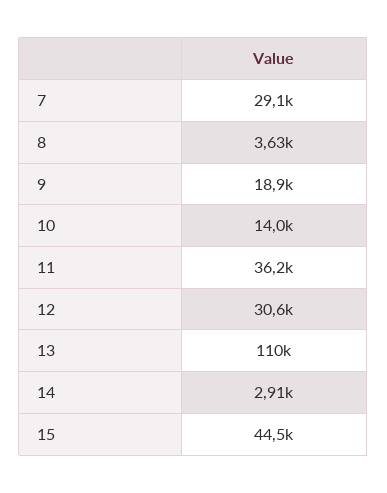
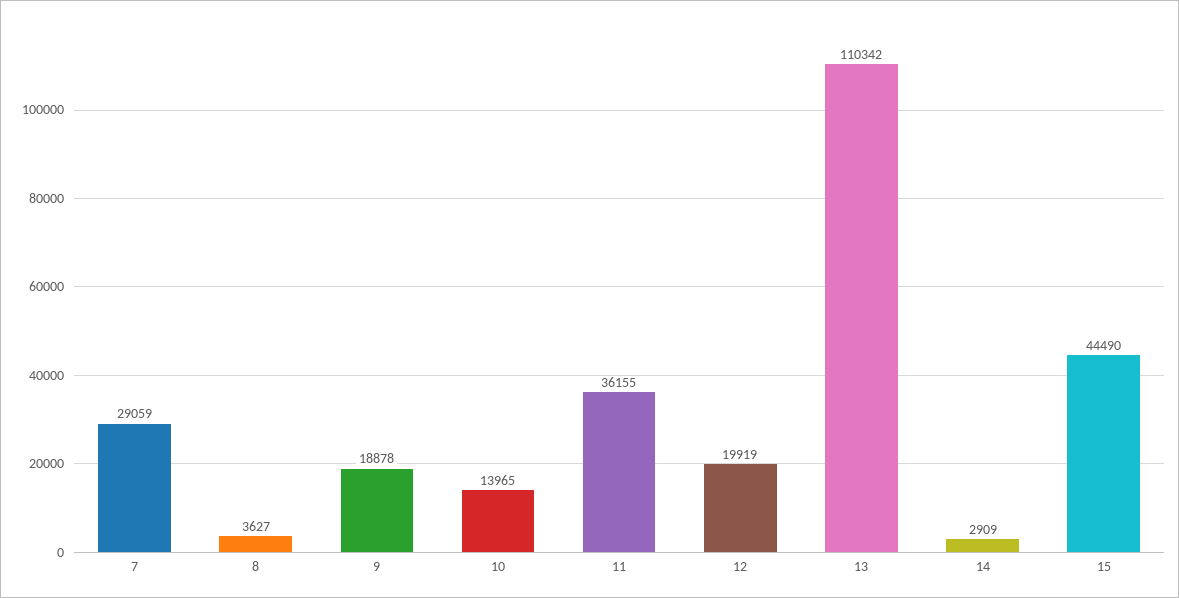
  {
    "7": 29059,
    "8": 3627,
    "9": 18878,
    "10": 13965,
    "11": 36155,
-   "12": 30600,
+   "12": 19919,
    "13": 110342,
    "14": 2909,
    "15": 44490
  }

